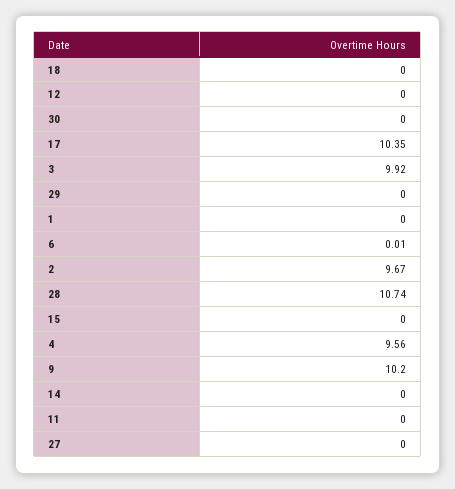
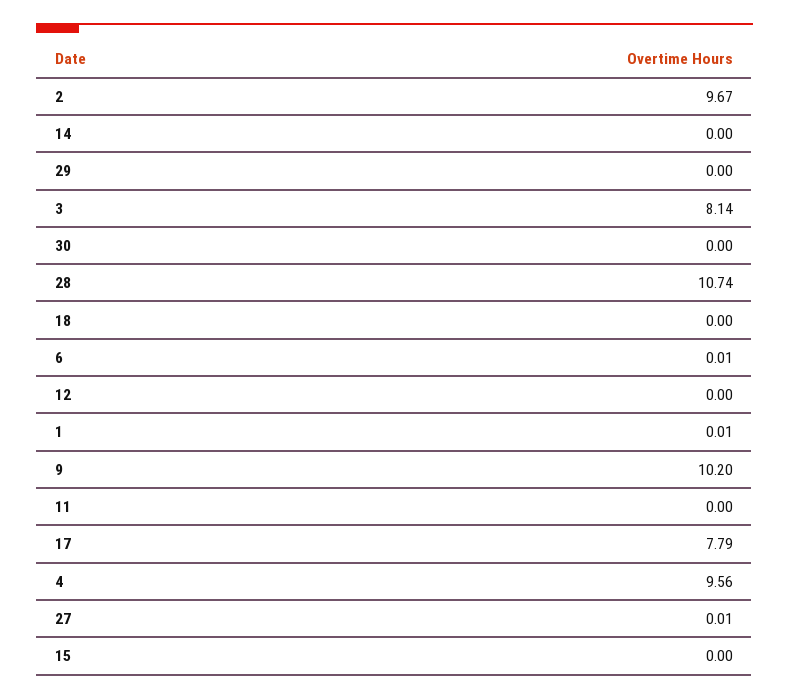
  {
    "18": 0,
    "12": 0,
    "30": 0,
-   "17": 10.35,
+   "17": 7.79,
-   "3": 9.92,
+   "3": 8.14,
    "29": 0,
-   "1": 0,
+   "1": 0.01,
    "6": 0.01,
    "2": 9.67,
    "28": 10.74,
    "15": 0,
    "4": 9.56,
    "9": 10.2,
    "14": 0,
    "11": 0,
-   "27": 0
+   "27": 0.01
  }

